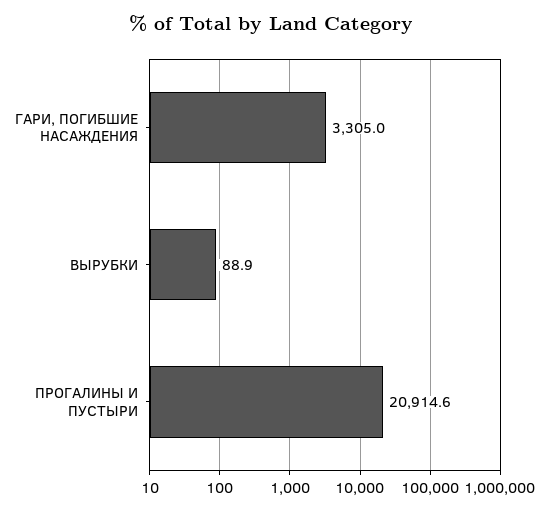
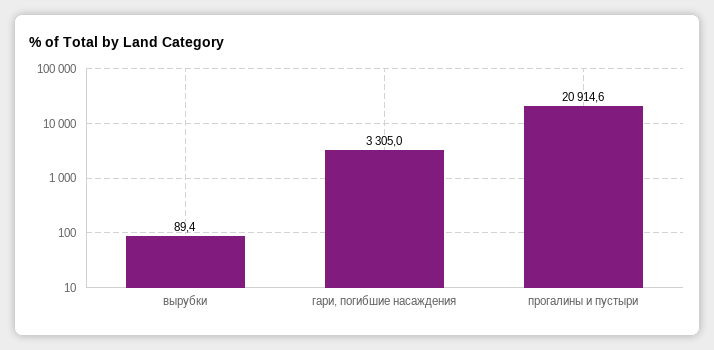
  {
    "ГАРИ, ПОГИБШИЕ НАСАЖДЕНИЯ": 3305,
-   "ВЫРУБКИ": 88.9,
+   "ВЫРУБКИ": 89.4,
    "ПРОГАЛИНЫ И ПУСТЫРИ": 20914.6
  }

